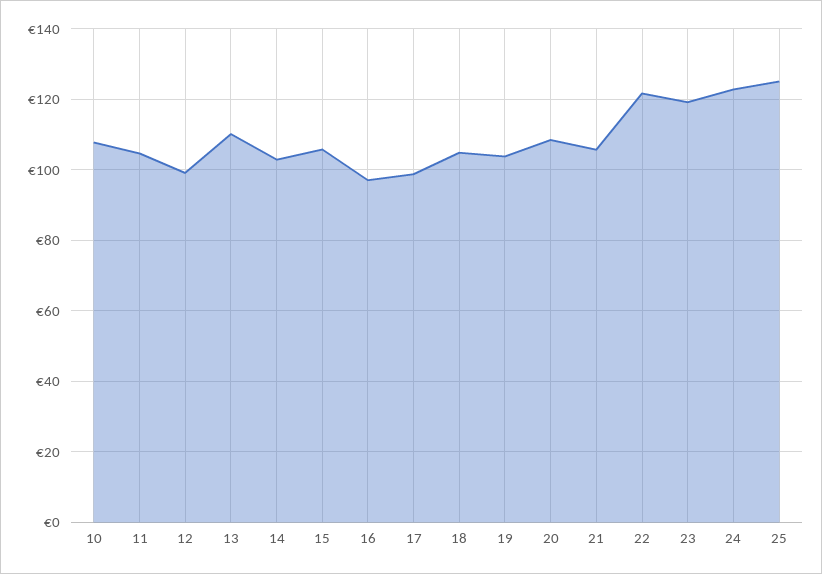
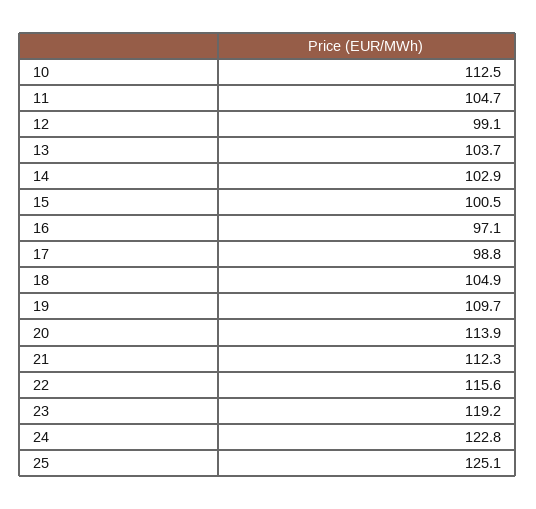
  {
-   "10": 108,
+   "10": 112.5,
    "11": 104.7,
    "12": 99.1,
-   "13": 110,
+   "13": 103.7,
    "14": 102.9,
-   "15": 106,
+   "15": 100.5,
    "16": 97.1,
    "17": 98.8,
    "18": 104.9,
-   "19": 104,
+   "19": 109.7,
-   "20": 108,
+   "20": 113.9,
-   "21": 106,
+   "21": 112.3,
-   "22": 122,
+   "22": 115.6,
    "23": 119.2,
    "24": 122.8,
    "25": 125.1
  }

